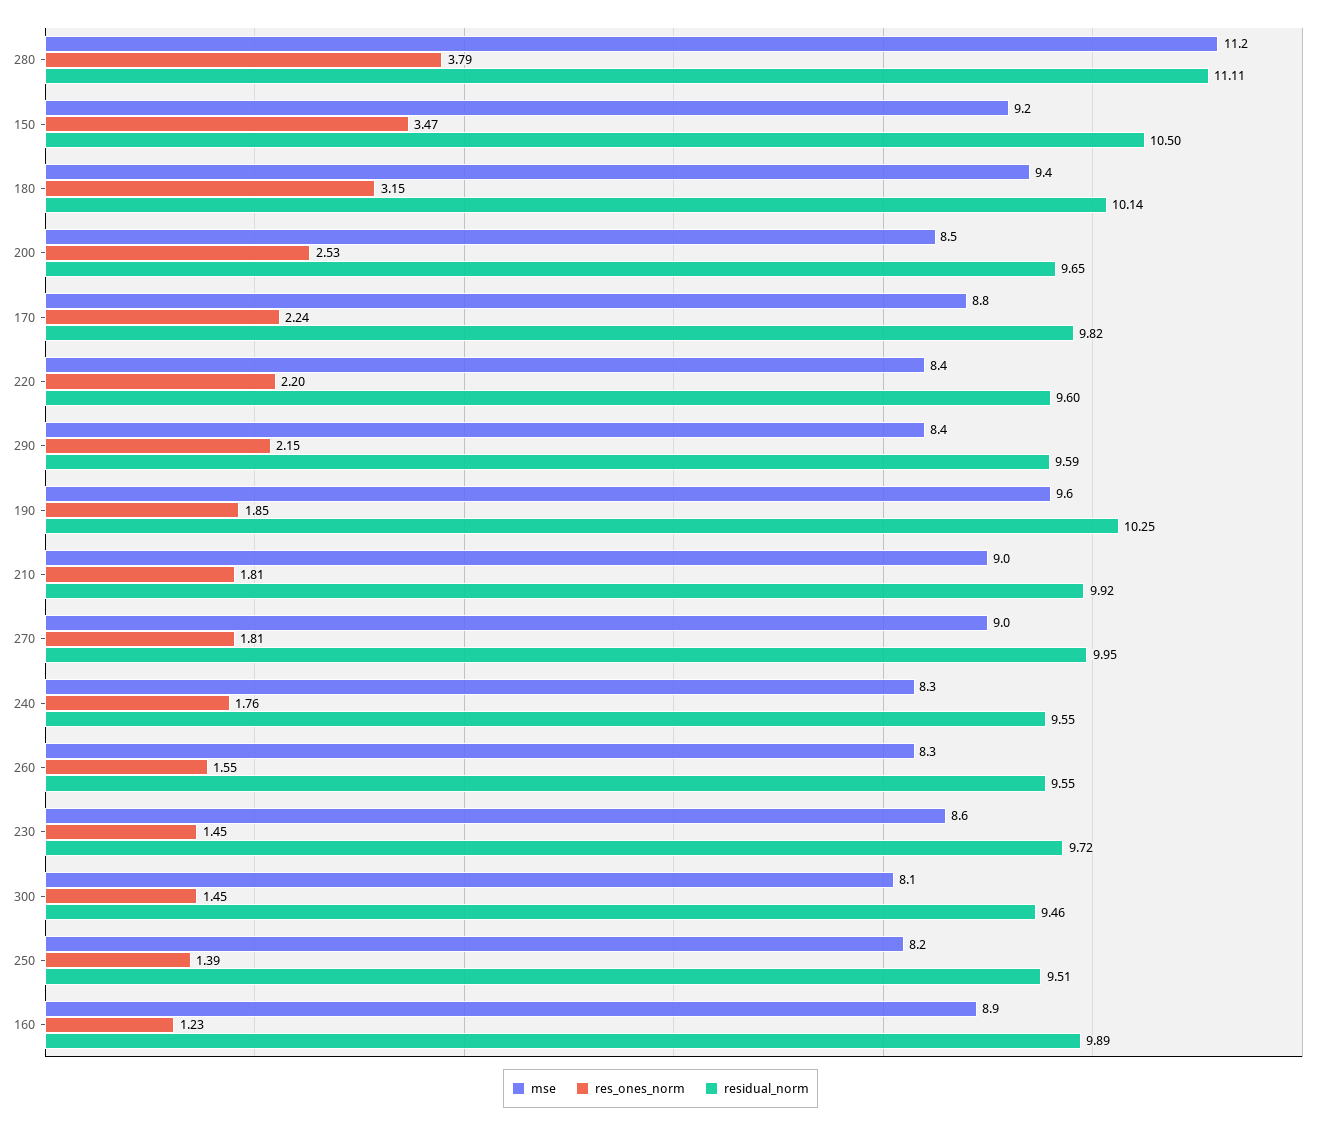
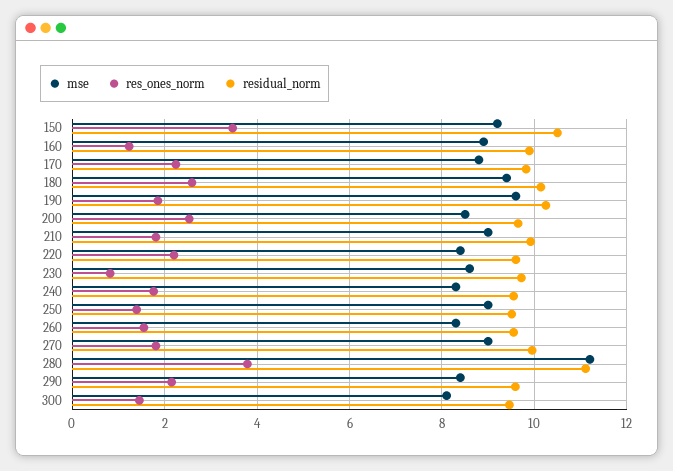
  {
    "mse": {
      "280": 11.2,
      "150": 9.2,
      "180": 9.4,
      "200": 8.5,
      "170": 8.8,
      "220": 8.4,
      "290": 8.4,
      "190": 9.6,
      "210": 9,
      "270": 9,
      "240": 8.3,
      "260": 8.3,
      "230": 8.6,
      "300": 8.1,
-     "250": 8.2,
+     "250": 9,
      "160": 8.9
    },
    "res_ones_norm": {
      "280": 3.79,
      "150": 3.47,
-     "180": 3.15,
+     "180": 2.6,
      "200": 2.53,
      "170": 2.24,
      "220": 2.2,
      "290": 2.15,
      "190": 1.85,
      "210": 1.81,
      "270": 1.81,
      "240": 1.76,
      "260": 1.55,
-     "230": 1.45,
+     "230": 0.8,
      "300": 1.45,
      "250": 1.39,
      "160": 1.23
    },
    "residual_norm": {
      "280": 11.11,
      "150": 10.5,
      "180": 10.14,
      "200": 9.65,
      "170": 9.82,
      "220": 9.6,
      "290": 9.59,
      "190": 10.25,
      "210": 9.92,
      "270": 9.95,
      "240": 9.55,
      "260": 9.55,
      "230": 9.72,
      "300": 9.46,
      "250": 9.51,
      "160": 9.89
    }
  }

